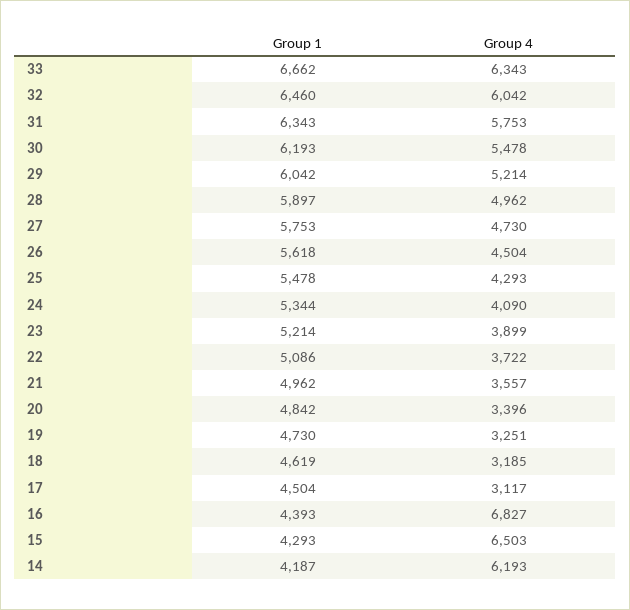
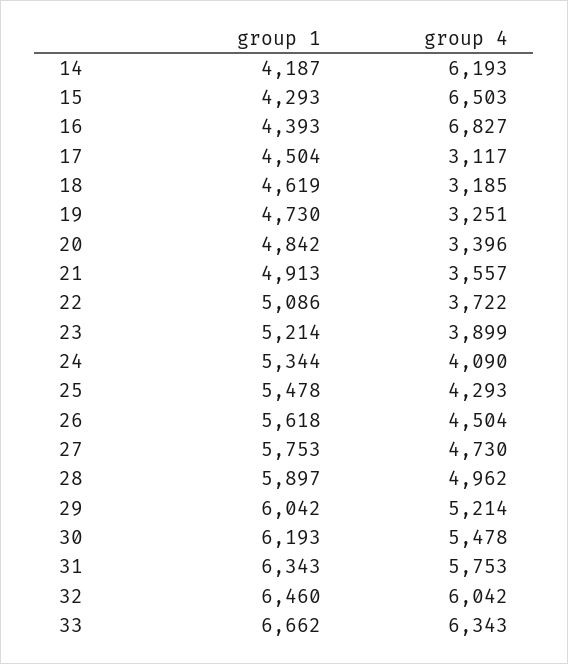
  {
    "Group 1": {
      "33": 6662,
      "32": 6460,
      "31": 6343,
      "30": 6193,
      "29": 6042,
      "28": 5897,
      "27": 5753,
      "26": 5618,
      "25": 5478,
      "24": 5344,
      "23": 5214,
      "22": 5086,
-     "21": 4962,
+     "21": 4913,
      "20": 4842,
      "19": 4730,
      "18": 4619,
      "17": 4504,
      "16": 4393,
      "15": 4293,
      "14": 4187
    },
    "Group 4": {
      "33": 6343,
      "32": 6042,
      "31": 5753,
      "30": 5478,
      "29": 5214,
      "28": 4962,
      "27": 4730,
      "26": 4504,
      "25": 4293,
      "24": 4090,
      "23": 3899,
      "22": 3722,
      "21": 3557,
      "20": 3396,
      "19": 3251,
      "18": 3185,
      "17": 3117,
      "16": 6827,
      "15": 6503,
      "14": 6193
    }
  }

